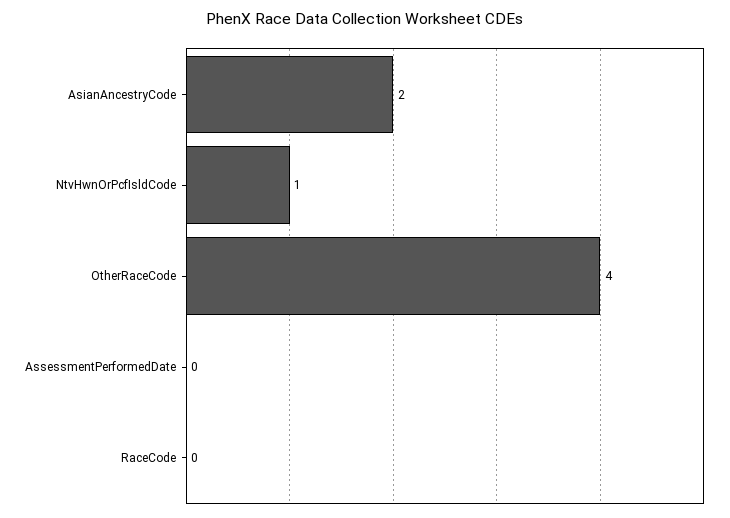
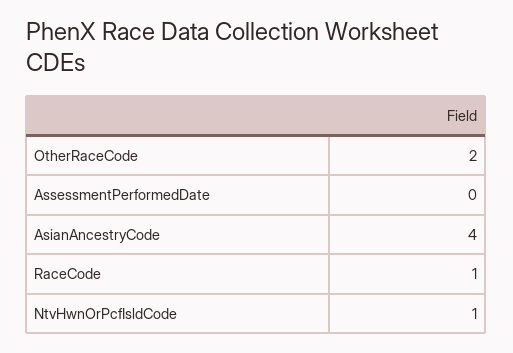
  {
-   "AsianAncestryCode": 2,
+   "AsianAncestryCode": 4,
    "NtvHwnOrPcfIsldCode": 1,
-   "OtherRaceCode": 4,
+   "OtherRaceCode": 2,
    "AssessmentPerformedDate": 0,
-   "RaceCode": 0
+   "RaceCode": 1
  }

